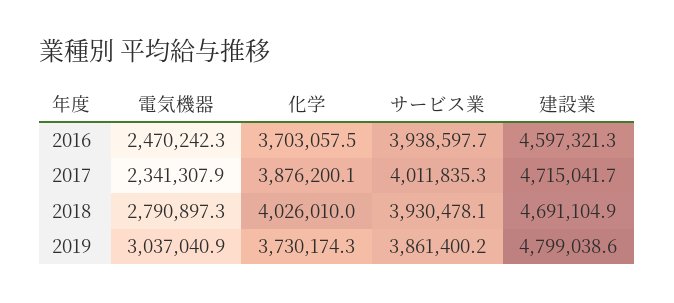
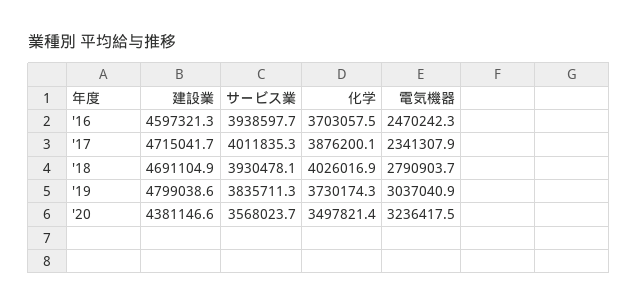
  {
    "電気機器": {
      "2016": 2470242.3,
      "2017": 2341307.9,
-     "2018": 2790897.3,
+     "2018": 2790903.7,
-     "2019": 3037040.9
+     "2019": 3037040.9,
+     "'20": 3236417.5
    },
    "化学": {
      "2016": 3703057.5,
      "2017": 3876200.1,
-     "2018": 4026010,
+     "2018": 4026016.9,
-     "2019": 3730174.3
+     "2019": 3730174.3,
+     "'20": 3497821.4
    },
    "サービス業": {
      "2016": 3938597.7,
      "2017": 4011835.3,
      "2018": 3930478.1,
-     "2019": 3861400.2
+     "2019": 3835711.3,
+     "'20": 3568023.7
    },
    "建設業": {
      "2016": 4597321.3,
      "2017": 4715041.7,
      "2018": 4691104.9,
-     "2019": 4799038.6
+     "2019": 4799038.6,
+     "'20": 4381146.6
    }
  }

